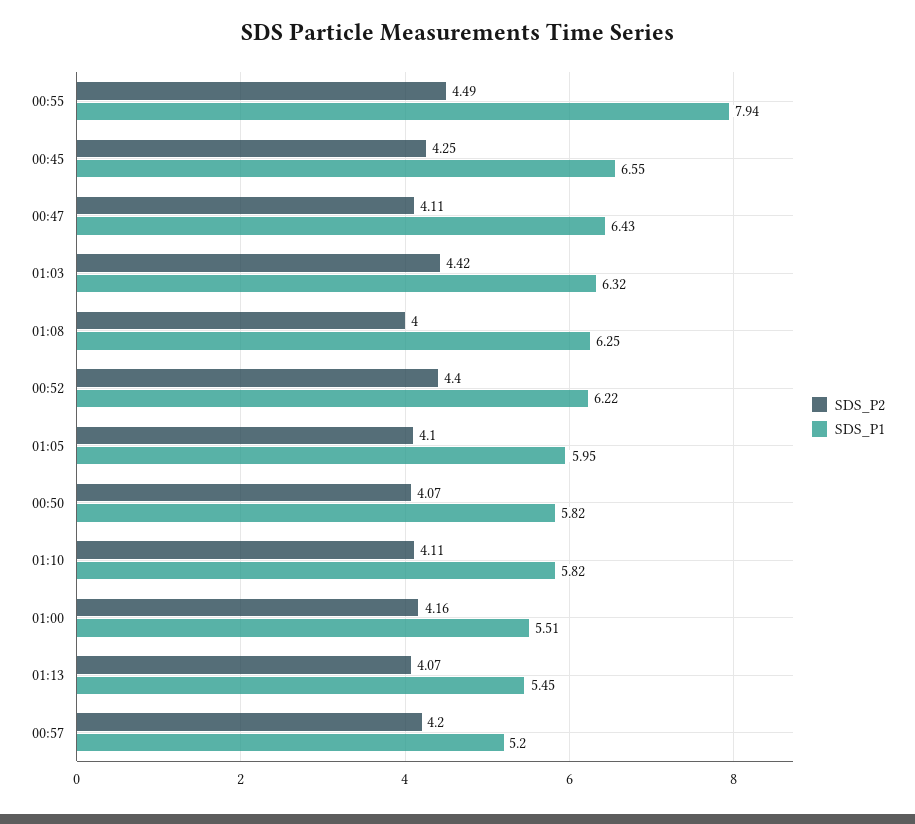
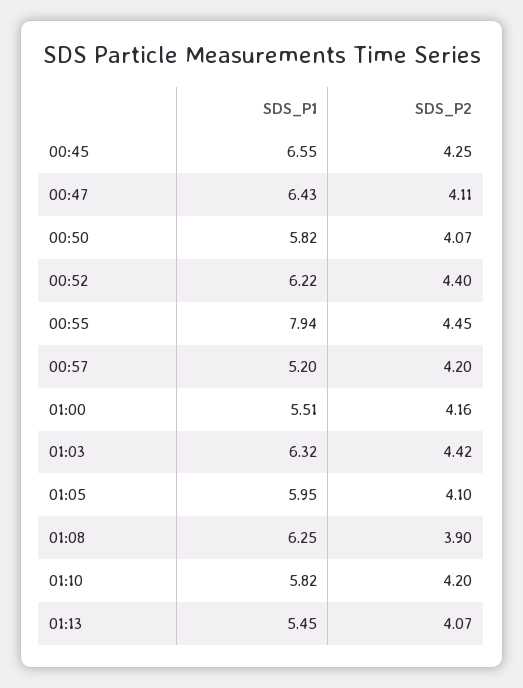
  {
    "SDS_P2": {
-     "00:55": 4.49,
+     "00:55": 4.45,
      "00:45": 4.25,
      "00:47": 4.11,
      "01:03": 4.42,
-     "01:08": 4,
+     "01:08": 3.9,
      "00:52": 4.4,
      "01:05": 4.1,
      "00:50": 4.07,
-     "01:10": 4.11,
+     "01:10": 4.2,
      "01:00": 4.16,
      "01:13": 4.07,
      "00:57": 4.2
    },
    "SDS_P1": {
      "00:55": 7.94,
      "00:45": 6.55,
      "00:47": 6.43,
      "01:03": 6.32,
      "01:08": 6.25,
      "00:52": 6.22,
      "01:05": 5.95,
      "00:50": 5.82,
      "01:10": 5.82,
      "01:00": 5.51,
      "01:13": 5.45,
      "00:57": 5.2
    }
  }

